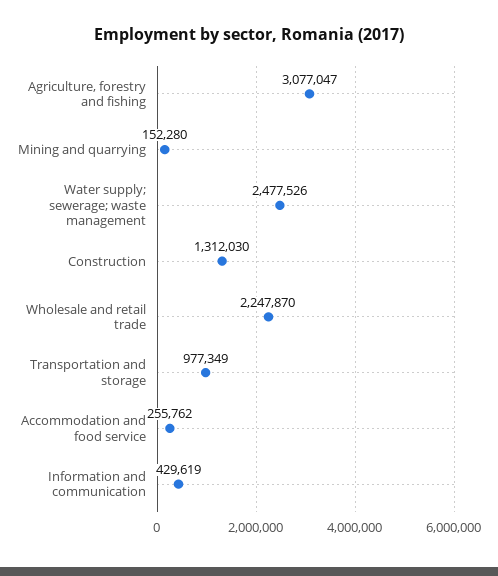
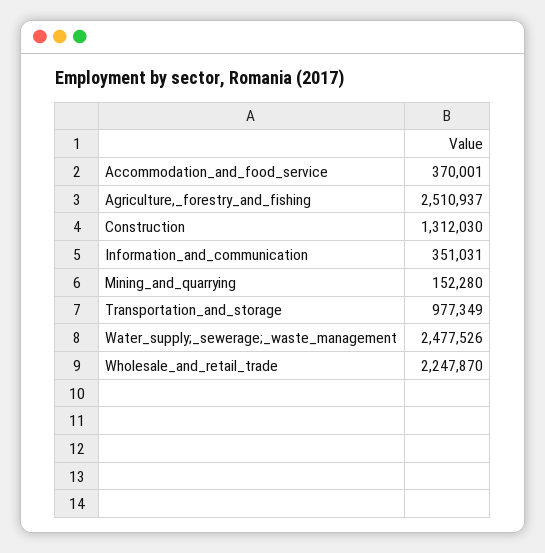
  {
-   "Agriculture, forestry and fishing": 3077047,
+   "Agriculture, forestry and fishing": 2510937,
    "Mining and quarrying": 152280,
    "Water supply; sewerage; waste management": 2477526,
    "Construction": 1312030,
    "Wholesale and retail trade": 2247870,
    "Transportation and storage": 977349,
-   "Accommodation and food service": 255762,
+   "Accommodation and food service": 370001,
-   "Information and communication": 429619
+   "Information and communication": 351031
  }

